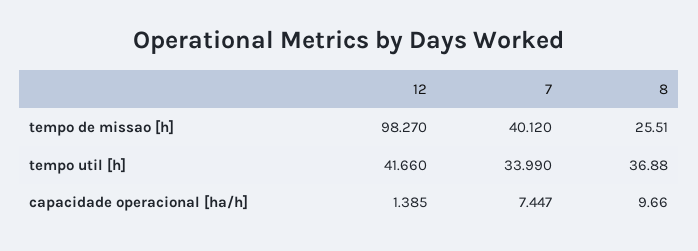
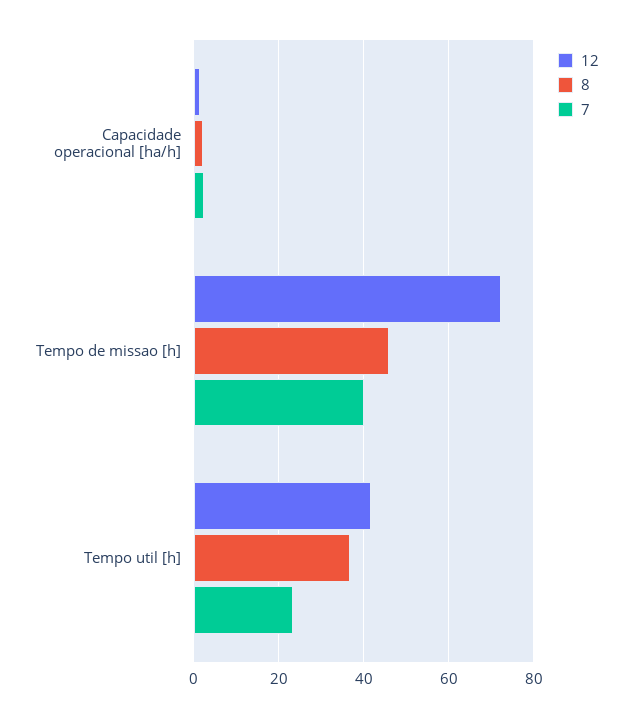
  {
    "12": {
-     "tempo de missao [h]": 98.27,
+     "tempo de missao [h]": 72,
      "tempo util [h]": 41.66,
      "capacidade operacional [ha/h]": 1.385
    },
    "7": {
      "tempo de missao [h]": 40.12,
-     "tempo util [h]": 33.99,
+     "tempo util [h]": 24,
-     "capacidade operacional [ha/h]": 7.447
+     "capacidade operacional [ha/h]": 2
    },
    "8": {
-     "tempo de missao [h]": 25.51,
+     "tempo de missao [h]": 46,
      "tempo util [h]": 36.88,
-     "capacidade operacional [ha/h]": 9.66
+     "capacidade operacional [ha/h]": 2
    }
  }

